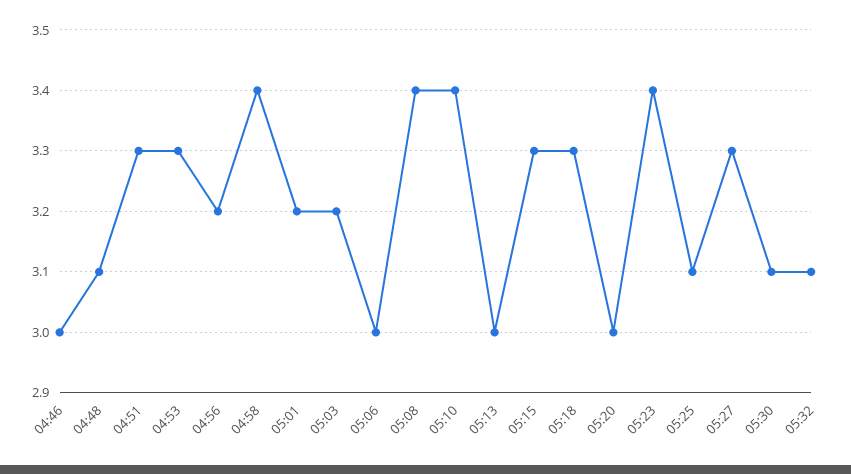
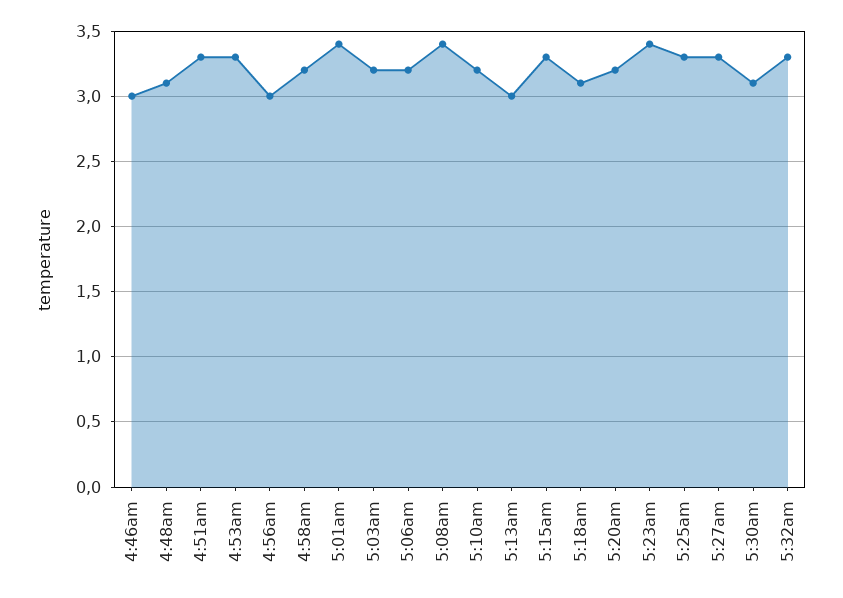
  {
    "04:46": 3,
    "04:48": 3.1,
    "04:51": 3.3,
    "04:53": 3.3,
-   "04:56": 3.2,
+   "04:56": 3,
-   "04:58": 3.4,
+   "04:58": 3.2,
-   "05:01": 3.2,
+   "05:01": 3.4,
    "05:03": 3.2,
-   "05:06": 3,
+   "05:06": 3.2,
    "05:08": 3.4,
-   "05:10": 3.4,
+   "05:10": 3.2,
    "05:13": 3,
    "05:15": 3.3,
-   "05:18": 3.3,
+   "05:18": 3.1,
-   "05:20": 3,
+   "05:20": 3.2,
    "05:23": 3.4,
-   "05:25": 3.1,
+   "05:25": 3.3,
    "05:27": 3.3,
    "05:30": 3.1,
-   "05:32": 3.1
+   "05:32": 3.3
  }

